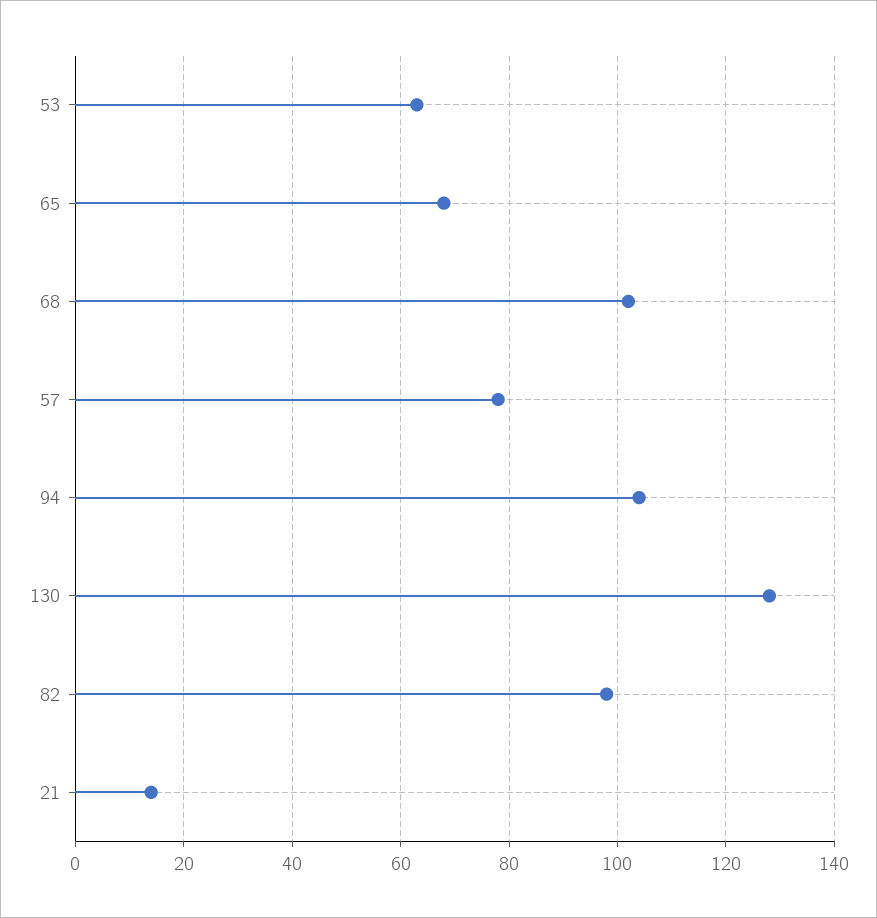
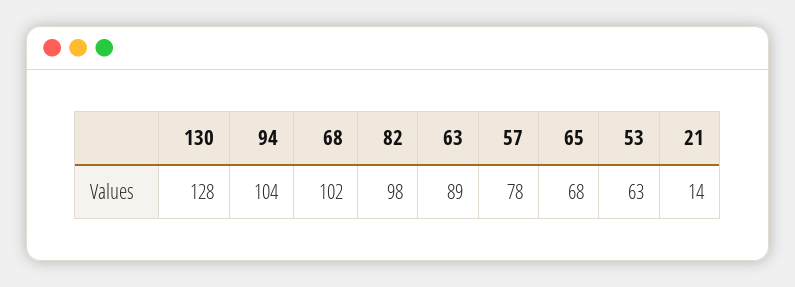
  {
    "53": 63,
    "65": 68,
    "68": 102,
    "57": 78,
    "94": 104,
    "130": 128,
    "82": 98,
-   "21": 14
+   "21": 14,
+   "63": 89
  }

